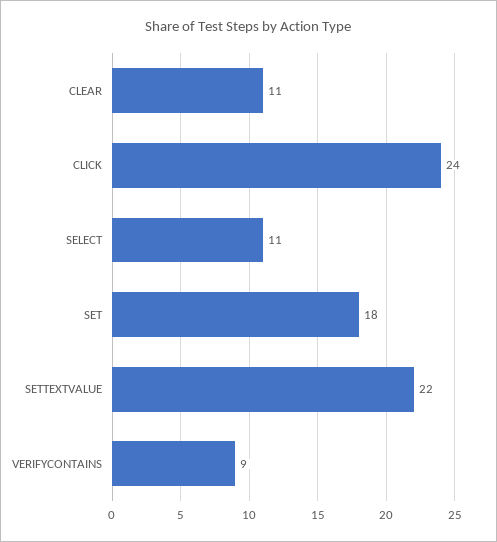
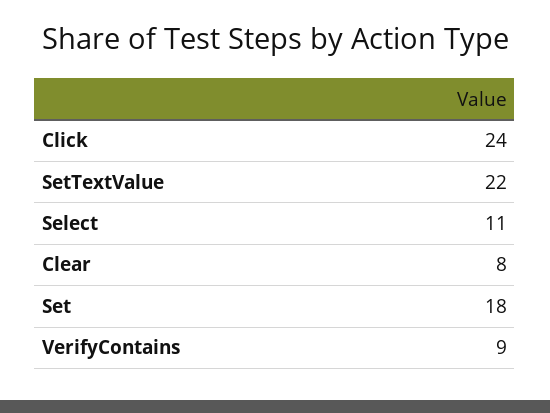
  {
-   "CLEAR": 11,
+   "CLEAR": 8,
    "CLICK": 24,
    "SELECT": 11,
    "SET": 18,
    "SETTEXTVALUE": 22,
    "VERIFYCONTAINS": 9
  }

